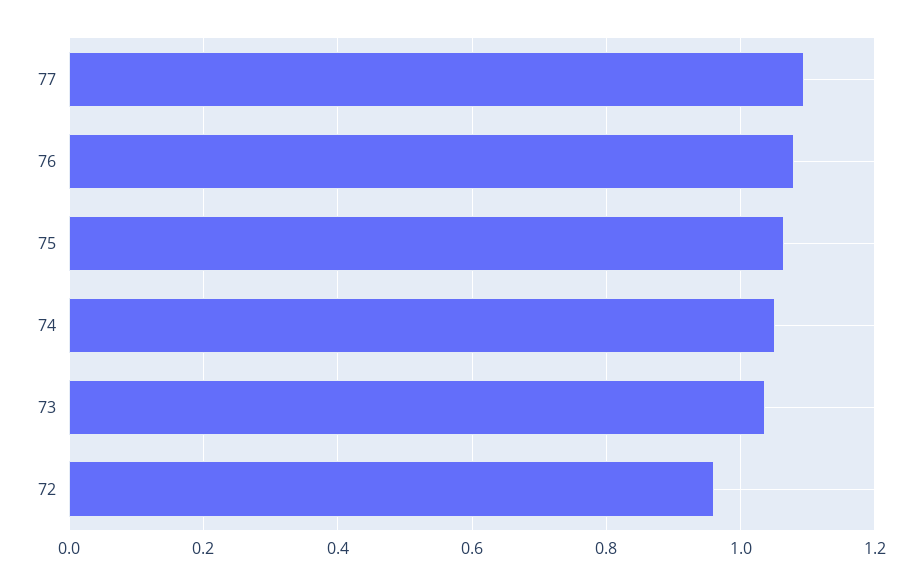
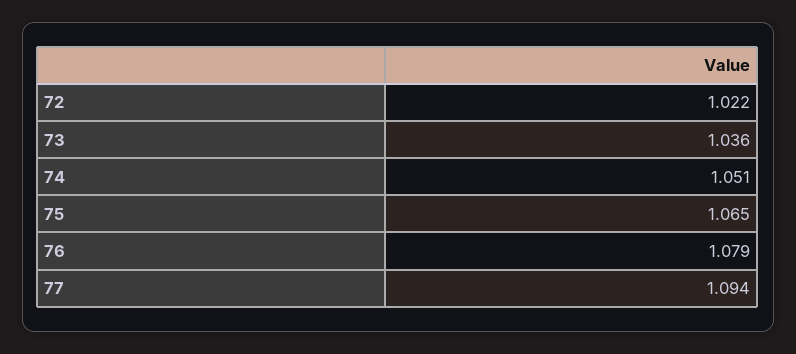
  {
    "77": 1.094,
    "76": 1.079,
    "75": 1.065,
    "74": 1.051,
    "73": 1.036,
-   "72": 0.96
+   "72": 1.022
  }

